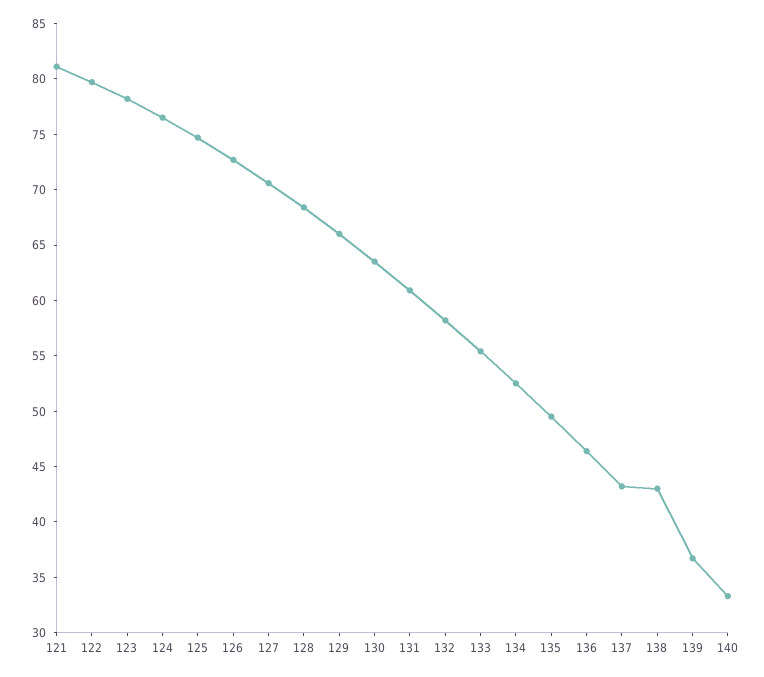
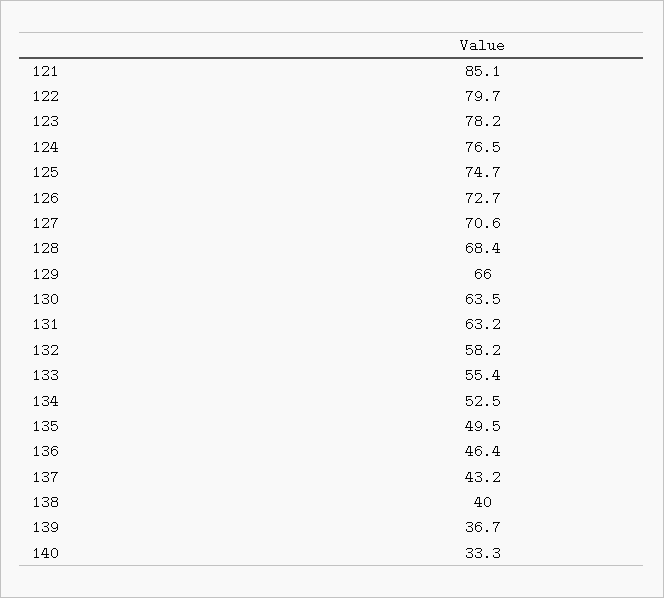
  {
-   "121": 81,
+   "121": 85.1,
    "122": 79.7,
    "123": 78.2,
    "124": 76.5,
    "125": 74.7,
    "126": 72.7,
    "127": 70.6,
    "128": 68.4,
    "129": 66,
    "130": 63.5,
-   "131": 61,
+   "131": 63.2,
    "132": 58.2,
    "133": 55.4,
    "134": 52.5,
    "135": 49.5,
    "136": 46.4,
    "137": 43.2,
-   "138": 43,
+   "138": 40,
    "139": 36.7,
    "140": 33.3
  }

